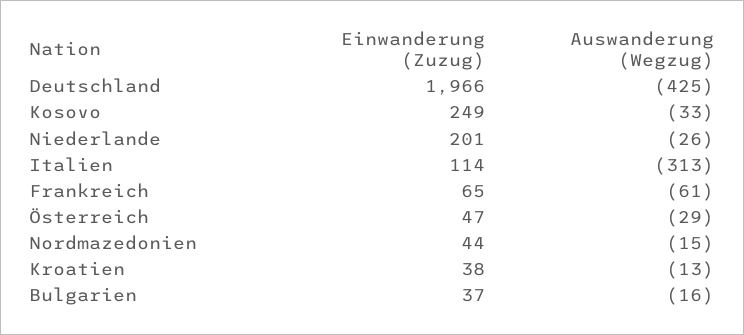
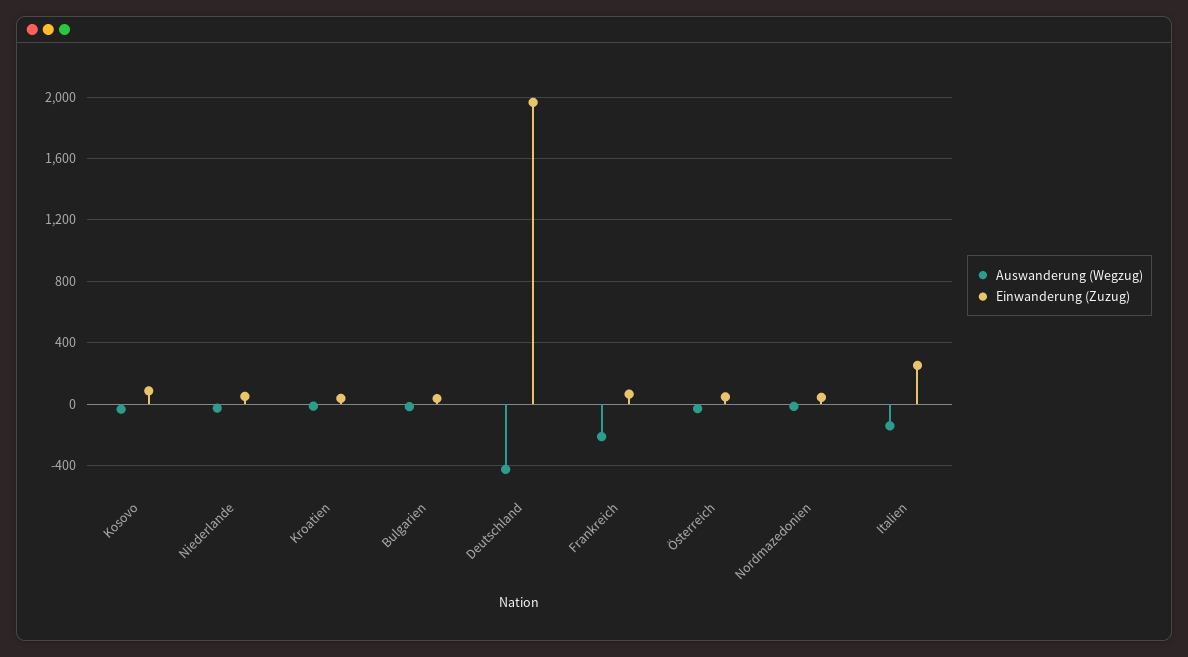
  {
    "Einwanderung (Zuzug)": {
      "Deutschland": 1966,
-     "Kosovo": 249,
+     "Kosovo": 100,
-     "Niederlande": 201,
+     "Niederlande": 50,
-     "Italien": 114,
+     "Italien": 250,
      "Frankreich": 65,
      "Österreich": 47,
      "Nordmazedonien": 44,
      "Kroatien": 38,
      "Bulgarien": 37
    },
    "Auswanderung (Wegzug)": {
      "Deutschland": -425,
      "Kosovo": -33,
      "Niederlande": -26,
-     "Italien": -313,
+     "Italien": -150,
-     "Frankreich": -61,
+     "Frankreich": -200,
      "Österreich": -29,
      "Nordmazedonien": -15,
      "Kroatien": -13,
      "Bulgarien": -16
    }
  }

